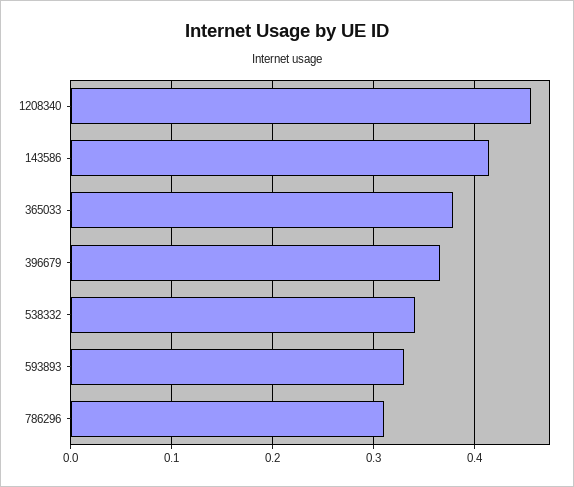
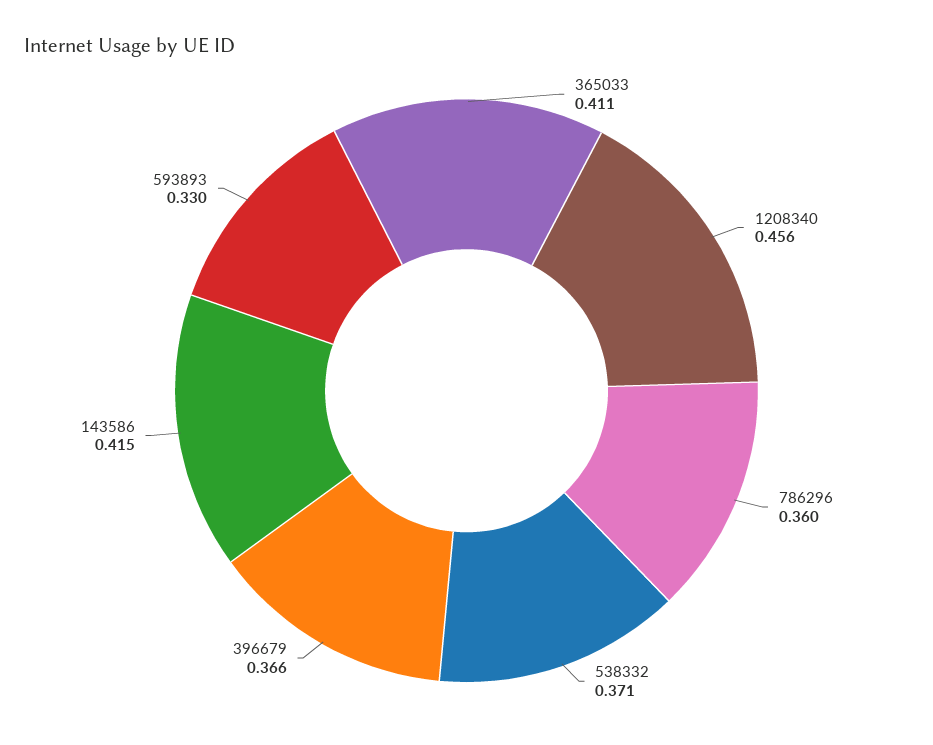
  {
    "1208340": 0.456,
    "143586": 0.415,
-   "365033": 0.38,
+   "365033": 0.411,
    "396679": 0.366,
-   "538332": 0.34,
+   "538332": 0.371,
    "593893": 0.33,
-   "786296": 0.31
+   "786296": 0.36
  }

